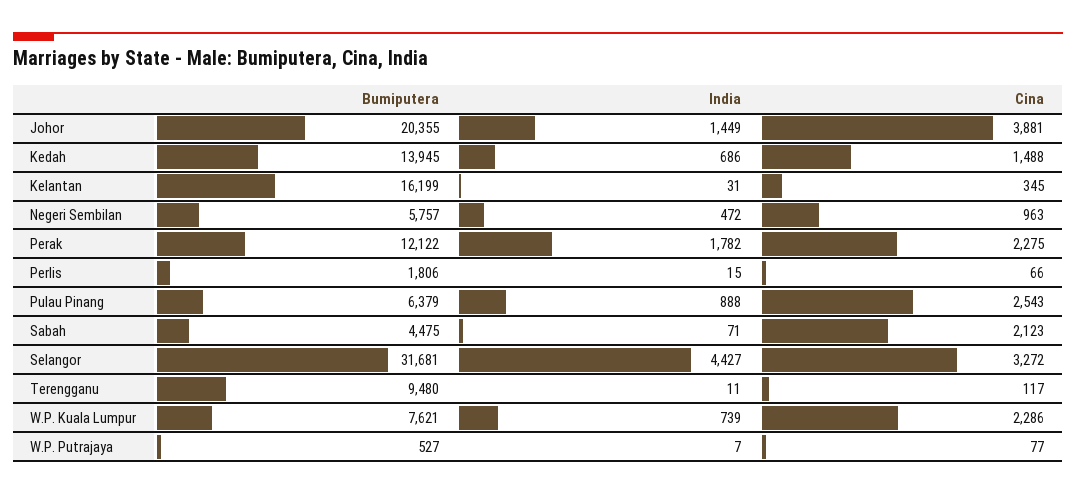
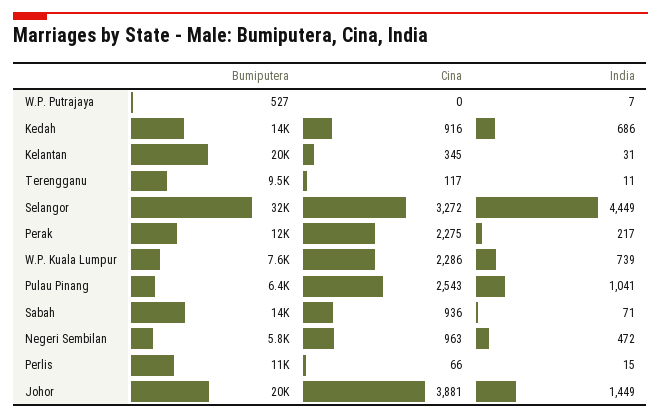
  {
    "Bumiputera": {
      "Johor": 20355,
      "Kedah": 13945,
-     "Kelantan": 16199,
+     "Kelantan": 20000,
      "Negeri Sembilan": 5757,
      "Perak": 12122,
-     "Perlis": 1806,
+     "Perlis": 11000,
      "Pulau Pinang": 6379,
-     "Sabah": 4475,
+     "Sabah": 14000,
      "Selangor": 31681,
      "Terengganu": 9480,
      "W.P. Kuala Lumpur": 7621,
      "W.P. Putrajaya": 527
    },
    "India": {
      "Johor": 1449,
      "Kedah": 686,
      "Kelantan": 31,
      "Negeri Sembilan": 472,
-     "Perak": 1782,
+     "Perak": 217,
      "Perlis": 15,
-     "Pulau Pinang": 888,
+     "Pulau Pinang": 1041,
      "Sabah": 71,
-     "Selangor": 4427,
+     "Selangor": 4449,
      "Terengganu": 11,
      "W.P. Kuala Lumpur": 739,
      "W.P. Putrajaya": 7
    },
    "Cina": {
      "Johor": 3881,
-     "Kedah": 1488,
+     "Kedah": 916,
      "Kelantan": 345,
      "Negeri Sembilan": 963,
      "Perak": 2275,
      "Perlis": 66,
      "Pulau Pinang": 2543,
-     "Sabah": 2123,
+     "Sabah": 936,
      "Selangor": 3272,
      "Terengganu": 117,
      "W.P. Kuala Lumpur": 2286,
-     "W.P. Putrajaya": 77
+     "W.P. Putrajaya": 0
    }
  }

